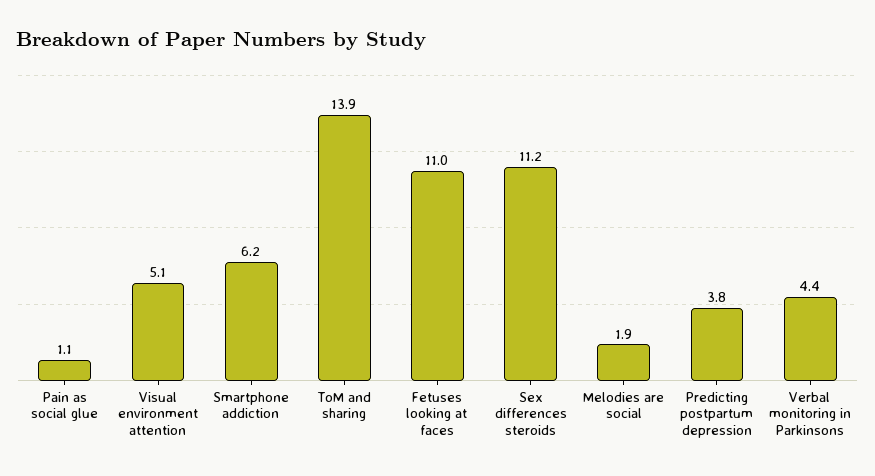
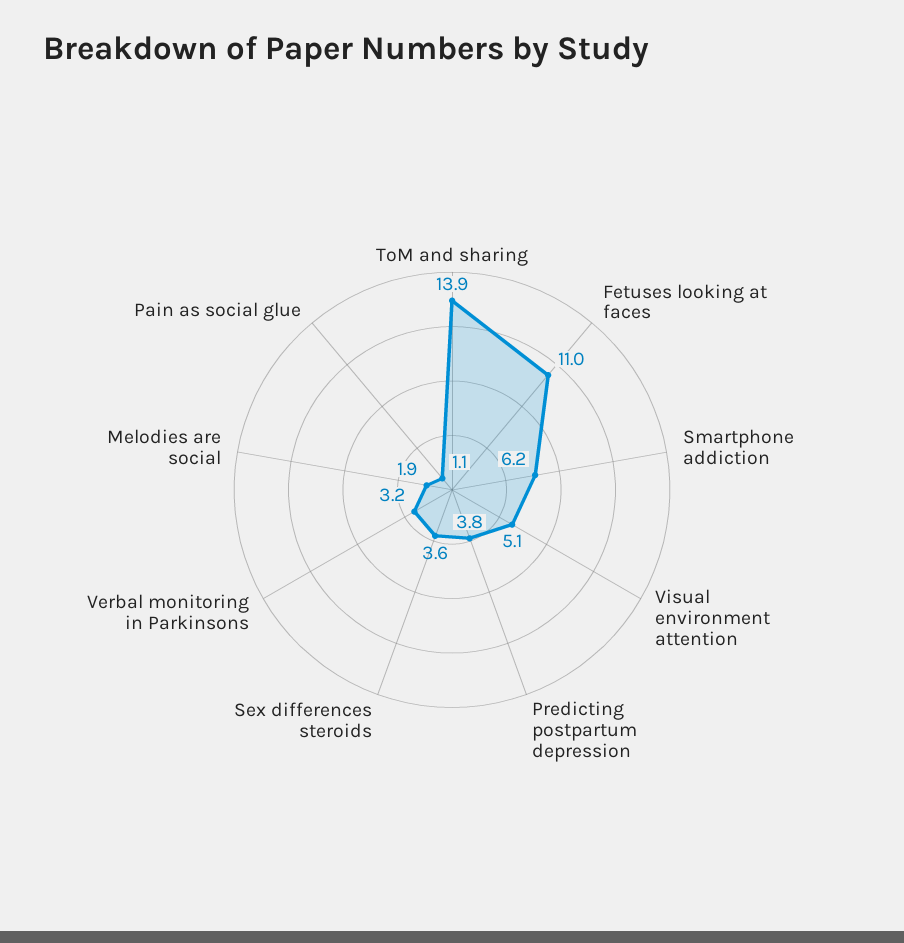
  {
    "Pain as social glue": 1.1,
    "Visual environment attention": 5.1,
    "Smartphone addiction": 6.2,
    "ToM and sharing": 13.9,
    "Fetuses looking at faces": 11,
-   "Sex differences steroids": 11.2,
+   "Sex differences steroids": 3.6,
    "Melodies are social": 1.9,
    "Predicting postpartum depression": 3.8,
-   "Verbal monitoring in Parkinsons": 4.4
+   "Verbal monitoring in Parkinsons": 3.2
  }

